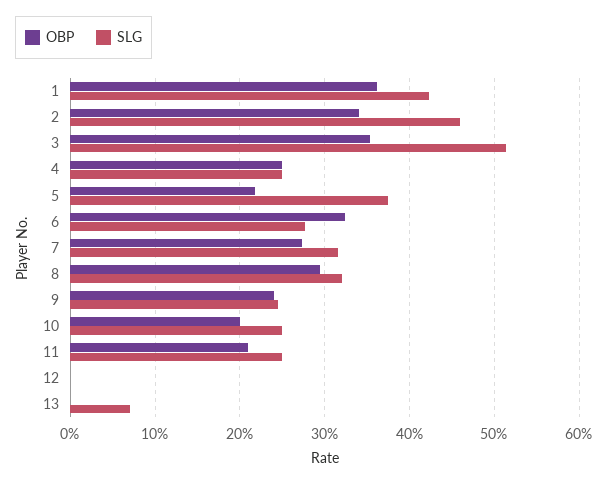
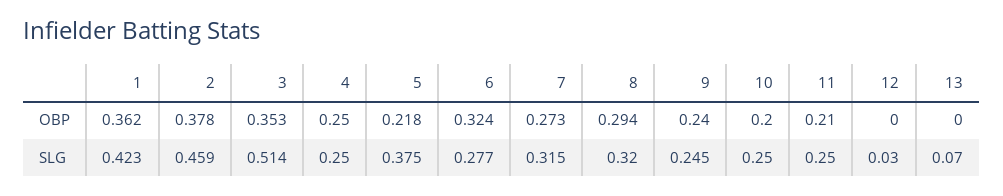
  {
    "OBP": {
      "1": 0.362,
-     "2": 0.34,
+     "2": 0.378,
      "3": 0.353,
      "4": 0.25,
      "5": 0.218,
      "6": 0.324,
      "7": 0.273,
      "8": 0.294,
      "9": 0.24,
      "10": 0.2,
      "11": 0.21,
      "12": 0,
      "13": 0
    },
    "SLG": {
      "1": 0.423,
      "2": 0.459,
      "3": 0.514,
      "4": 0.25,
      "5": 0.375,
      "6": 0.277,
      "7": 0.315,
      "8": 0.32,
      "9": 0.245,
      "10": 0.25,
      "11": 0.25,
-     "12": 0,
+     "12": 0.03,
      "13": 0.07
    }
  }

